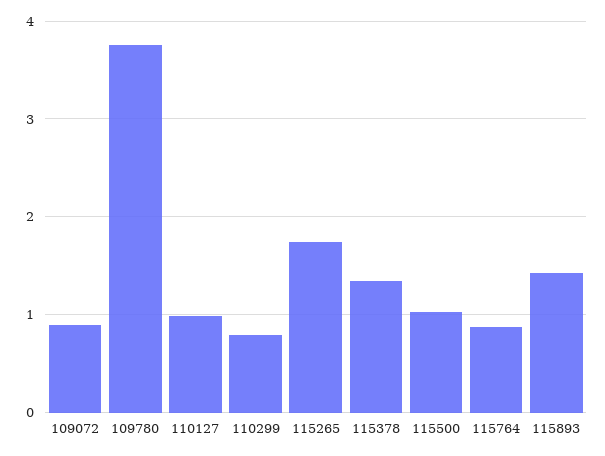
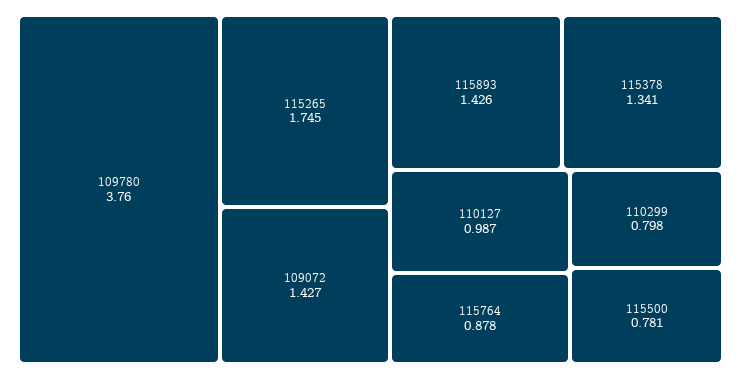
  {
-   "109072": 0.9,
+   "109072": 1.427,
    "109780": 3.76,
    "110127": 0.987,
    "110299": 0.798,
    "115265": 1.745,
    "115378": 1.341,
-   "115500": 1,
+   "115500": 0.781,
    "115764": 0.878,
    "115893": 1.426
  }

